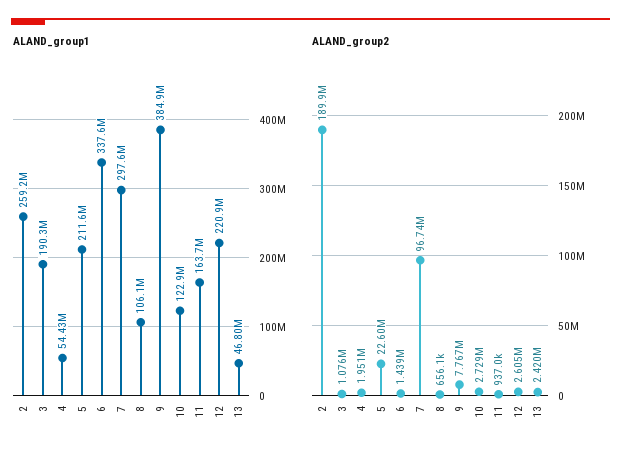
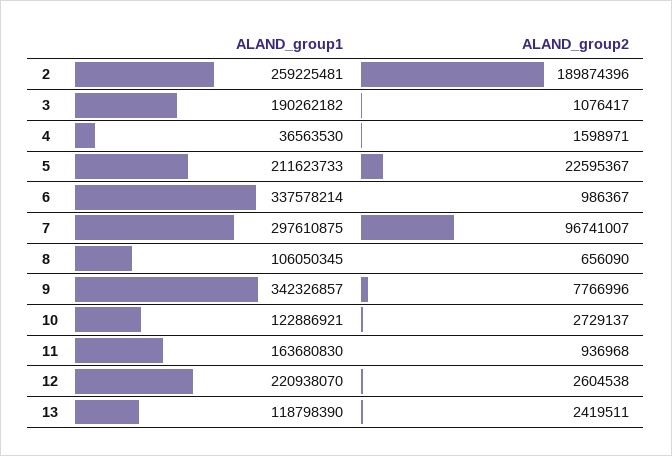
  {
    "ALAND_group1": {
      "2": 259225481,
      "3": 190262182,
-     "4": 54430000,
+     "4": 36563530,
      "5": 211623733,
      "6": 337578214,
      "7": 297610875,
      "8": 106050345,
-     "9": 384900000,
+     "9": 342326857,
      "10": 122886921,
      "11": 163680830,
      "12": 220938070,
-     "13": 46800000
+     "13": 118798390
    },
    "ALAND_group2": {
      "2": 189874396,
      "3": 1076417,
-     "4": 1951000,
+     "4": 1598971,
      "5": 22595367,
-     "6": 1439000,
+     "6": 986367,
      "7": 96741007,
      "8": 656090,
      "9": 7766996,
      "10": 2729137,
      "11": 936968,
      "12": 2604538,
      "13": 2419511
    }
  }

